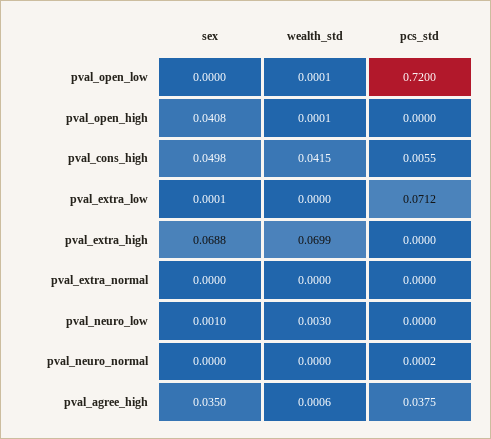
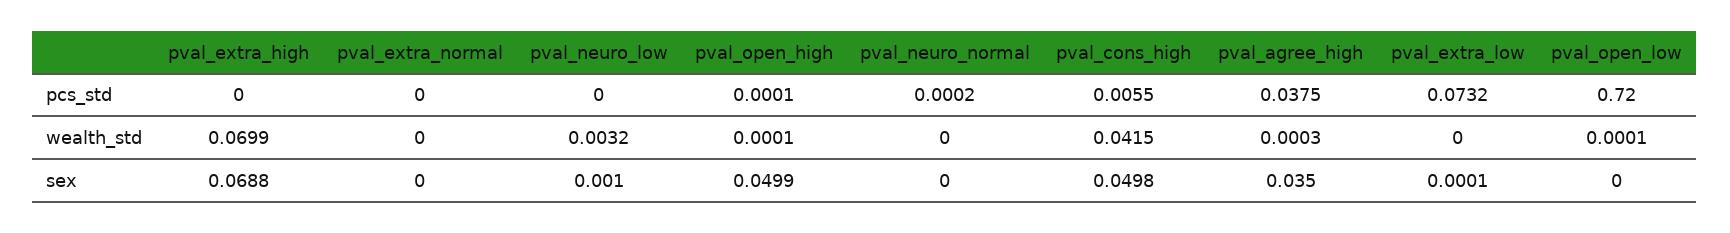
  {
    "sex": {
      "pval_open_low": 0,
-     "pval_open_high": 0.0408,
+     "pval_open_high": 0.0499,
      "pval_cons_high": 0.0498,
      "pval_extra_low": 0.0001,
      "pval_extra_high": 0.0688,
      "pval_extra_normal": 0,
      "pval_neuro_low": 0.001,
      "pval_neuro_normal": 0,
      "pval_agree_high": 0.035
    },
    "wealth_std": {
      "pval_open_low": 0.0001,
      "pval_open_high": 0.0001,
      "pval_cons_high": 0.0415,
      "pval_extra_low": 0,
      "pval_extra_high": 0.0699,
      "pval_extra_normal": 0,
-     "pval_neuro_low": 0.003,
+     "pval_neuro_low": 0.0032,
      "pval_neuro_normal": 0,
-     "pval_agree_high": 0.0006
+     "pval_agree_high": 0.0003
    },
    "pcs_std": {
      "pval_open_low": 0.72,
-     "pval_open_high": 0,
+     "pval_open_high": 0.0001,
      "pval_cons_high": 0.0055,
-     "pval_extra_low": 0.0712,
+     "pval_extra_low": 0.0732,
      "pval_extra_high": 0,
      "pval_extra_normal": 0,
      "pval_neuro_low": 0,
      "pval_neuro_normal": 0.0002,
      "pval_agree_high": 0.0375
    }
  }

